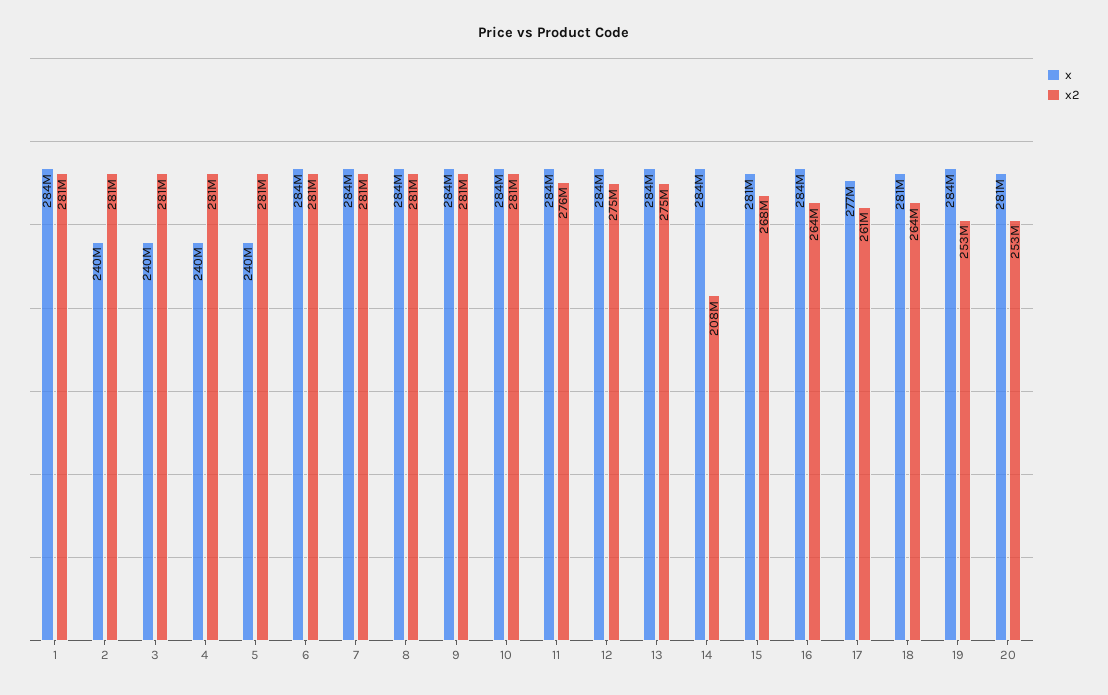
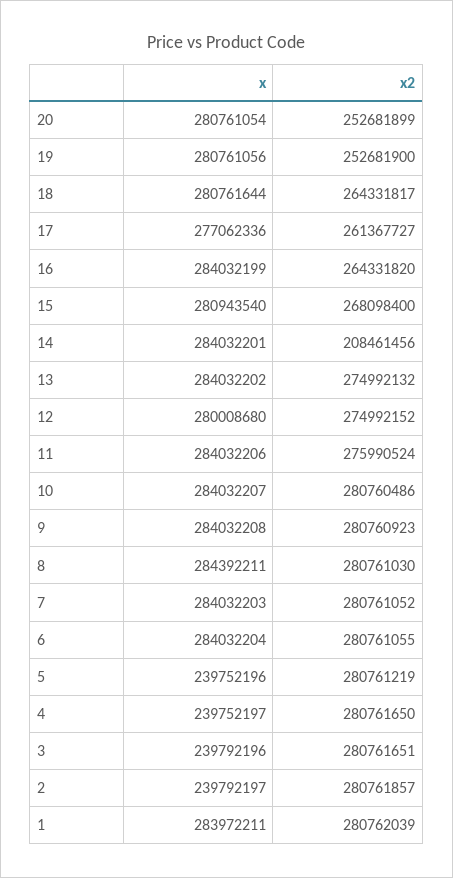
  {
    "x": {
      "1": 283972211,
      "2": 239792197,
      "3": 239792196,
      "4": 239752197,
      "5": 239752196,
      "6": 284032204,
      "7": 284032203,
      "8": 284392211,
      "9": 284032208,
      "10": 284032207,
      "11": 284032206,
-     "12": 284000000,
+     "12": 280008680,
      "13": 284032202,
      "14": 284032201,
      "15": 280943540,
      "16": 284032199,
      "17": 277062336,
      "18": 280761644,
-     "19": 284000000,
+     "19": 280761056,
      "20": 280761054
    },
    "x2": {
      "1": 280762039,
      "2": 280761857,
      "3": 280761651,
      "4": 280761650,
      "5": 280761219,
      "6": 280761055,
      "7": 280761052,
      "8": 280761030,
      "9": 280760923,
      "10": 280760486,
      "11": 275990524,
      "12": 274992152,
      "13": 274992132,
      "14": 208461456,
      "15": 268098400,
      "16": 264331820,
      "17": 261367727,
      "18": 264331817,
      "19": 252681900,
      "20": 252681899
    }
  }

